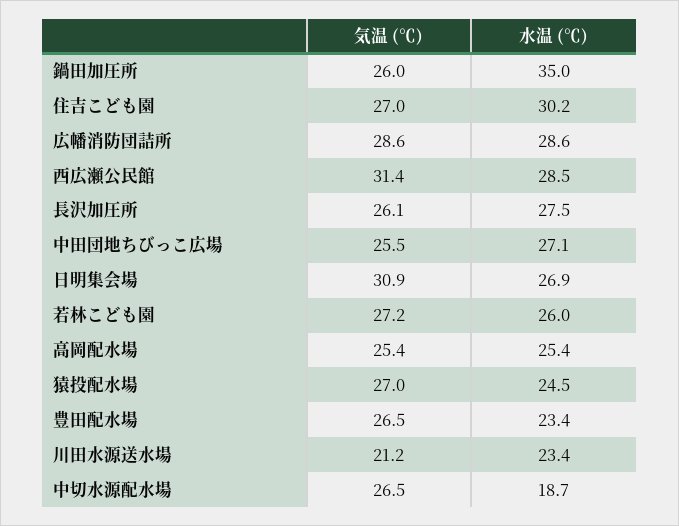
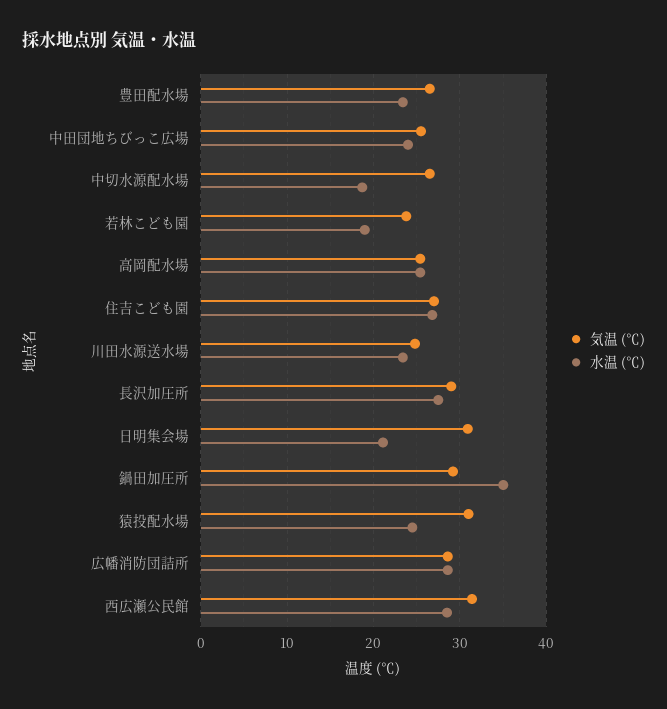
  {
    "気温 (℃)": {
-     "鍋田加圧所": 26,
+     "鍋田加圧所": 29,
      "住吉こども園": 27,
      "広幡消防団詰所": 28.6,
      "西広瀬公民館": 31.4,
-     "長沢加圧所": 26.1,
+     "長沢加圧所": 29,
      "中田団地ちびっこ広場": 25.5,
      "日明集会場": 30.9,
-     "若林こども園": 27.2,
+     "若林こども園": 24,
      "高岡配水場": 25.4,
-     "猿投配水場": 27,
+     "猿投配水場": 31,
      "豊田配水場": 26.5,
-     "川田水源送水場": 21.2,
+     "川田水源送水場": 25,
      "中切水源配水場": 26.5
    },
    "水温 (℃)": {
      "鍋田加圧所": 35,
-     "住吉こども園": 30.2,
+     "住吉こども園": 27,
      "広幡消防団詰所": 28.6,
      "西広瀬公民館": 28.5,
      "長沢加圧所": 27.5,
-     "中田団地ちびっこ広場": 27.1,
+     "中田団地ちびっこ広場": 24,
-     "日明集会場": 26.9,
+     "日明集会場": 21,
-     "若林こども園": 26,
+     "若林こども園": 19,
      "高岡配水場": 25.4,
      "猿投配水場": 24.5,
      "豊田配水場": 23.4,
      "川田水源送水場": 23.4,
      "中切水源配水場": 18.7
    }
  }

